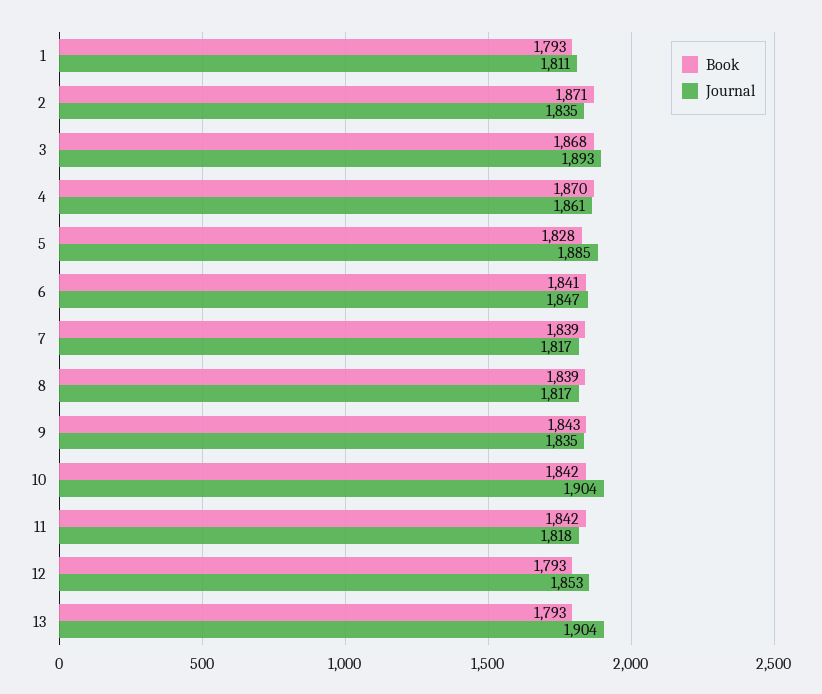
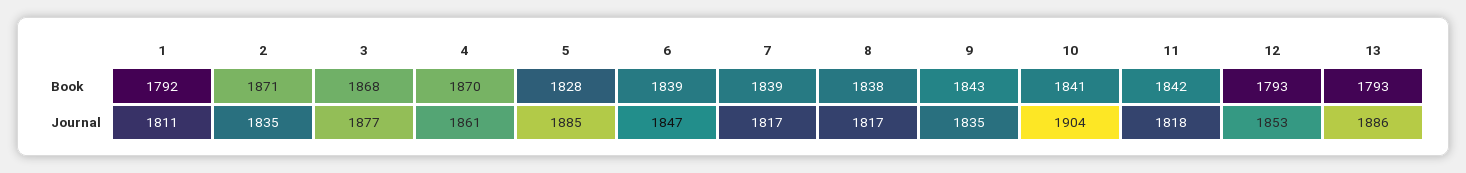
  {
    "Book": {
-     "1": 1793,
+     "1": 1792,
      "2": 1871,
      "3": 1868,
      "4": 1870,
      "5": 1828,
-     "6": 1841,
+     "6": 1839,
      "7": 1839,
-     "8": 1839,
+     "8": 1838,
      "9": 1843,
-     "10": 1842,
+     "10": 1841,
      "11": 1842,
      "12": 1793,
      "13": 1793
    },
    "Journal": {
      "1": 1811,
      "2": 1835,
-     "3": 1893,
+     "3": 1877,
      "4": 1861,
      "5": 1885,
      "6": 1847,
      "7": 1817,
      "8": 1817,
      "9": 1835,
      "10": 1904,
      "11": 1818,
      "12": 1853,
-     "13": 1904
+     "13": 1886
    }
  }

